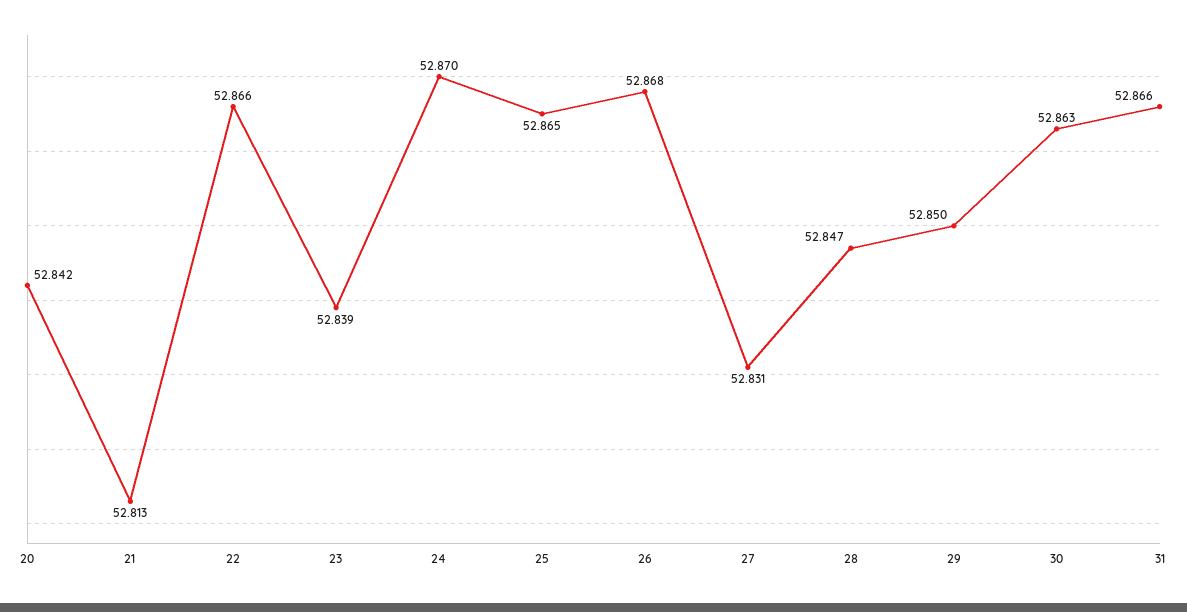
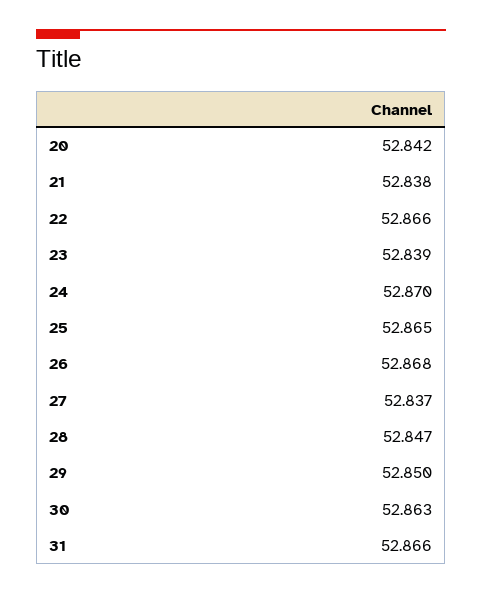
  {
    "20": 52.842,
-   "21": 52.813,
+   "21": 52.838,
    "22": 52.866,
    "23": 52.839,
    "24": 52.87,
    "25": 52.865,
    "26": 52.868,
-   "27": 52.831,
+   "27": 52.837,
    "28": 52.847,
    "29": 52.85,
    "30": 52.863,
    "31": 52.866
  }

